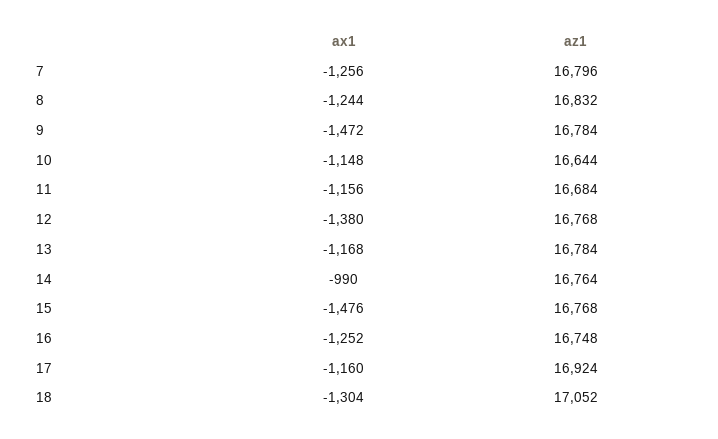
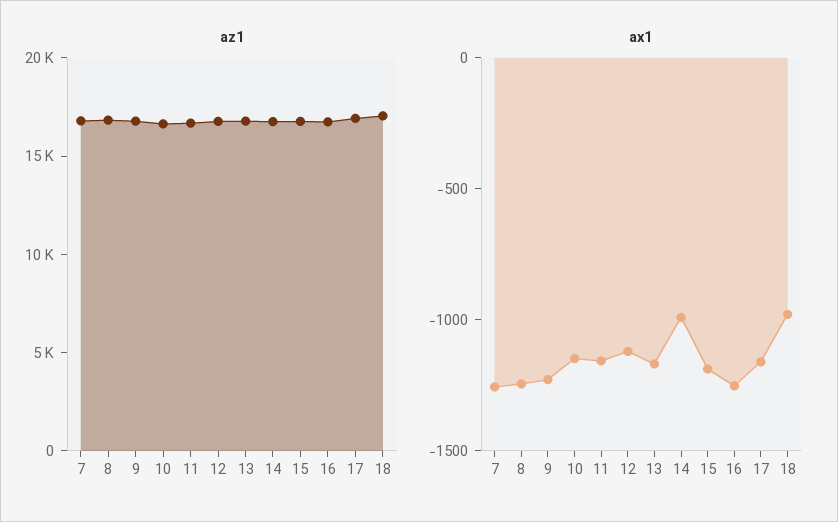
  {
    "ax1": {
      "7": -1256,
      "8": -1244,
-     "9": -1472,
+     "9": -1200,
      "10": -1148,
      "11": -1156,
-     "12": -1380,
+     "12": -1100,
      "13": -1168,
      "14": -990,
-     "15": -1476,
+     "15": -1200,
      "16": -1252,
      "17": -1160,
-     "18": -1304
+     "18": -1000
    },
    "az1": {
      "7": 16796,
      "8": 16832,
      "9": 16784,
      "10": 16644,
      "11": 16684,
      "12": 16768,
      "13": 16784,
      "14": 16764,
      "15": 16768,
      "16": 16748,
      "17": 16924,
      "18": 17052
    }
  }

